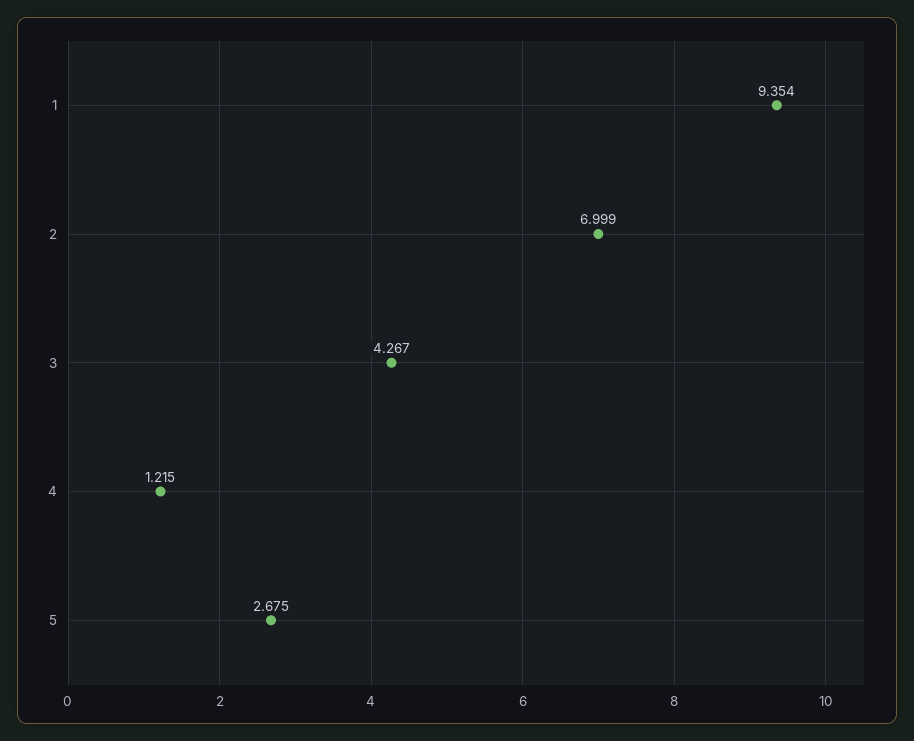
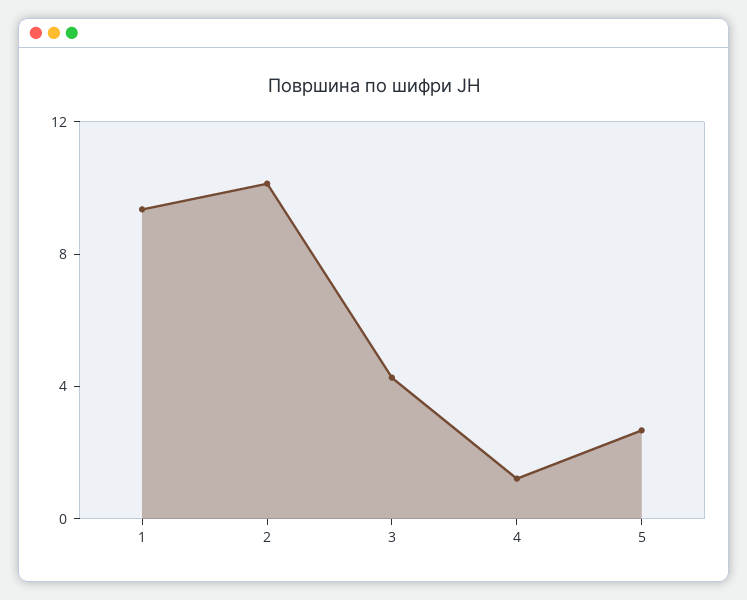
  {
    "1": 9.354,
-   "2": 6.999,
+   "2": 10,
    "3": 4.267,
    "4": 1.215,
    "5": 2.675
  }

